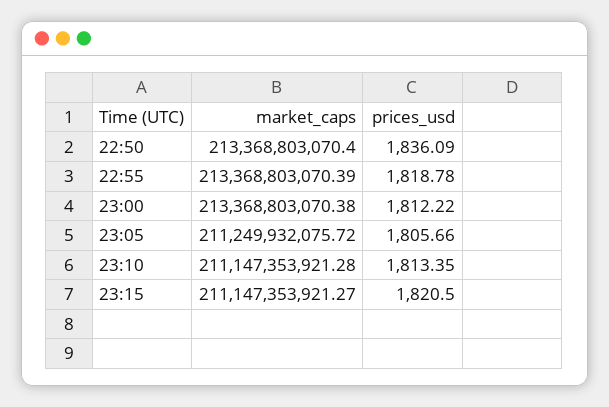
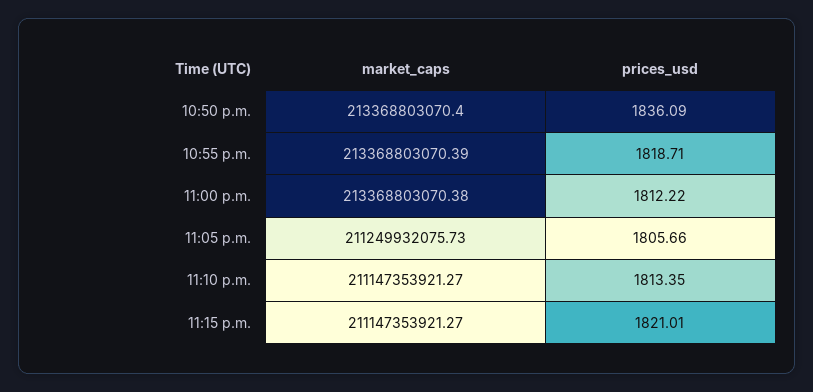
  {
    "market_caps": {
      "22:50": 213368803070.4,
      "22:55": 213368803070.39,
      "23:00": 213368803070.38,
-     "23:05": 211249932075.72,
+     "23:05": 211249932075.73,
-     "23:10": 211147353921.28,
+     "23:10": 211147353921.27,
      "23:15": 211147353921.27
    },
    "prices_usd": {
      "22:50": 1836.09,
-     "22:55": 1818.78,
+     "22:55": 1818.71,
      "23:00": 1812.22,
      "23:05": 1805.66,
      "23:10": 1813.35,
-     "23:15": 1820.5
+     "23:15": 1821.01
    }
  }

